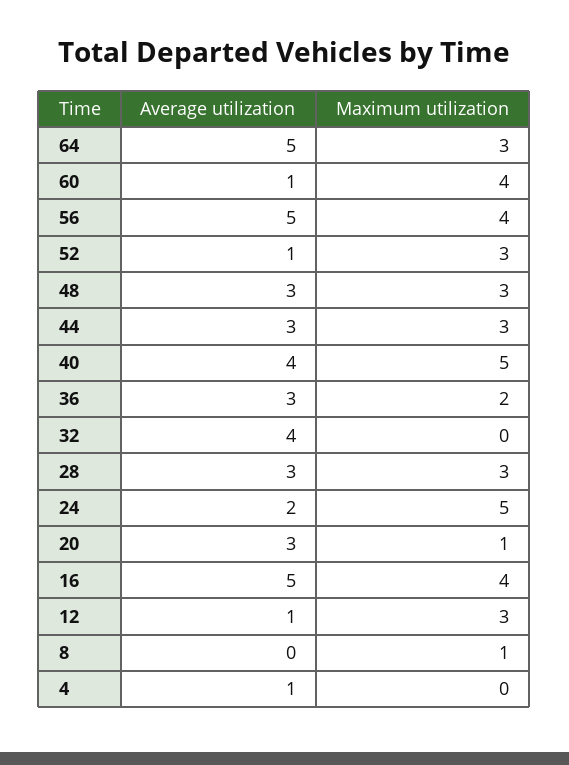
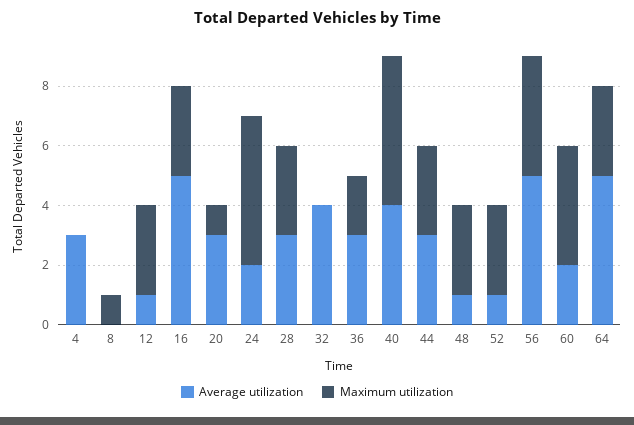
  {
    "Average utilization": {
      "64": 5,
-     "60": 1,
+     "60": 2,
      "56": 5,
      "52": 1,
-     "48": 3,
+     "48": 1,
      "44": 3,
      "40": 4,
      "36": 3,
      "32": 4,
      "28": 3,
      "24": 2,
      "20": 3,
      "16": 5,
      "12": 1,
      "8": 0,
-     "4": 1
+     "4": 3
    },
    "Maximum utilization": {
      "64": 3,
      "60": 4,
      "56": 4,
      "52": 3,
      "48": 3,
      "44": 3,
      "40": 5,
      "36": 2,
      "32": 0,
      "28": 3,
      "24": 5,
      "20": 1,
-     "16": 4,
+     "16": 3,
      "12": 3,
      "8": 1,
      "4": 0
    }
  }

